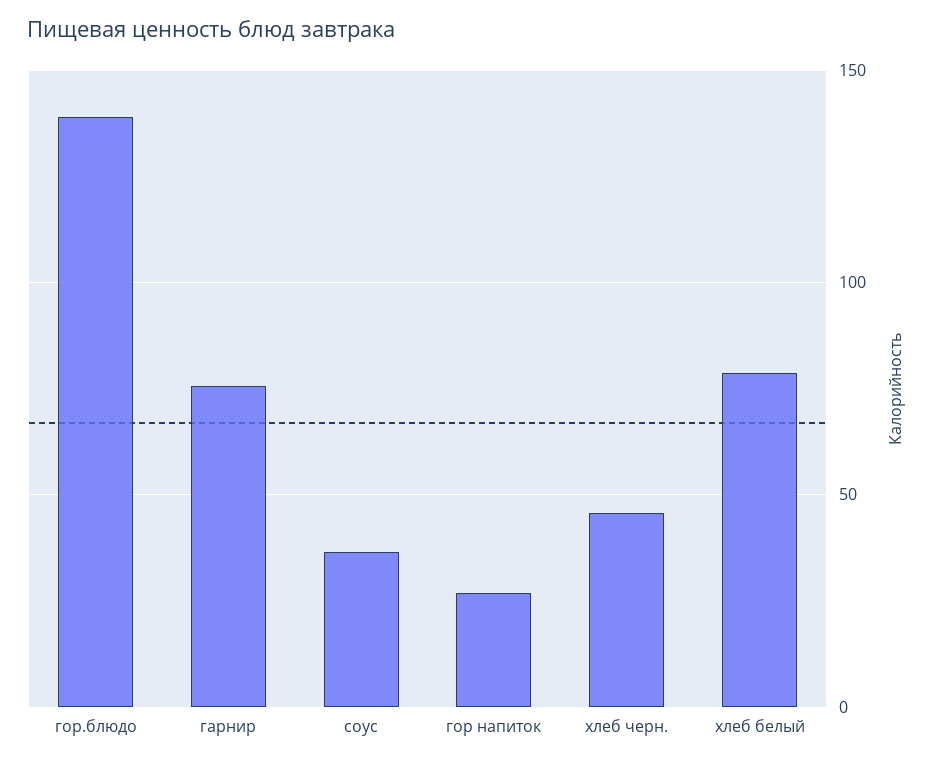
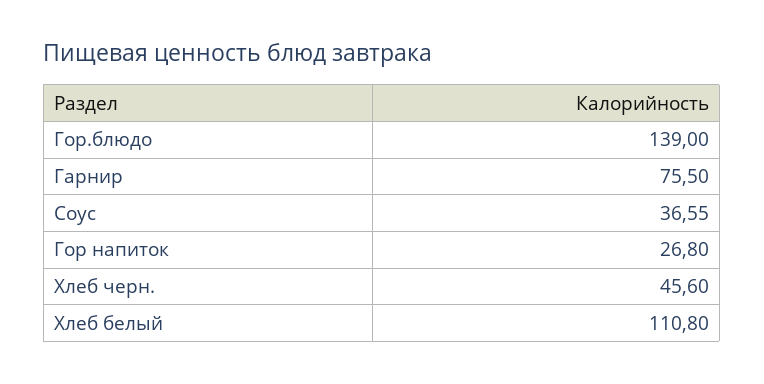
  {
    "гор.блюдо": 139,
    "гарнир": 75.5,
    "соус": 36.55,
    "гор напиток": 26.8,
    "хлеб черн.": 45.6,
-   "хлеб белый": 80
+   "хлеб белый": 110.8
  }

